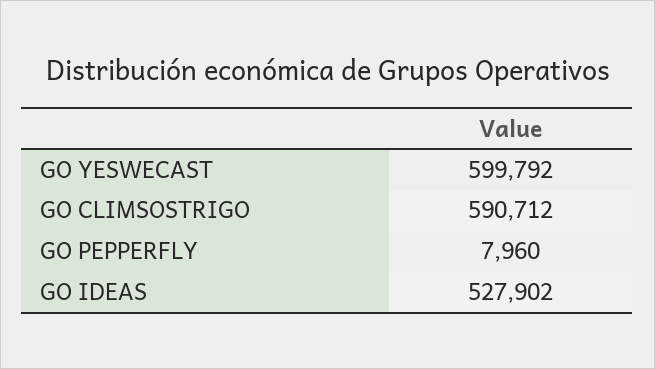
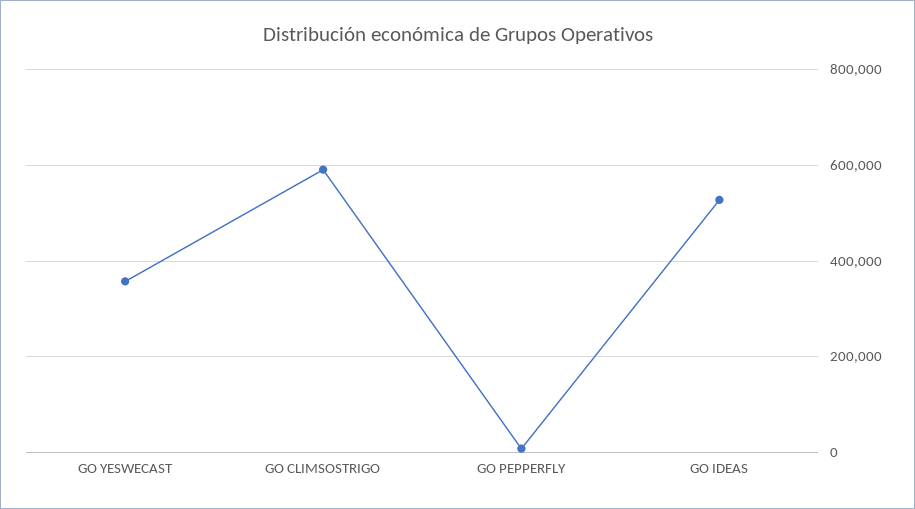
  {
-   "GO YESWECAST": 599792,
+   "GO YESWECAST": 360000,
    "GO CLIMSOSTRIGO": 590712,
    "GO PEPPERFLY": 7960,
    "GO IDEAS": 527902
  }

